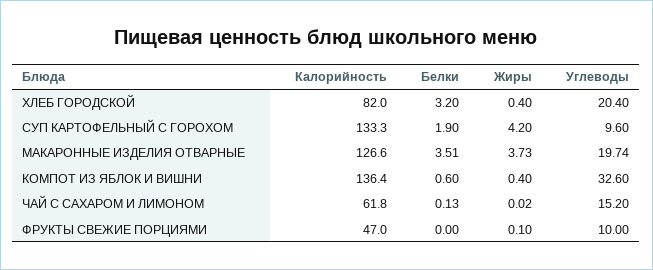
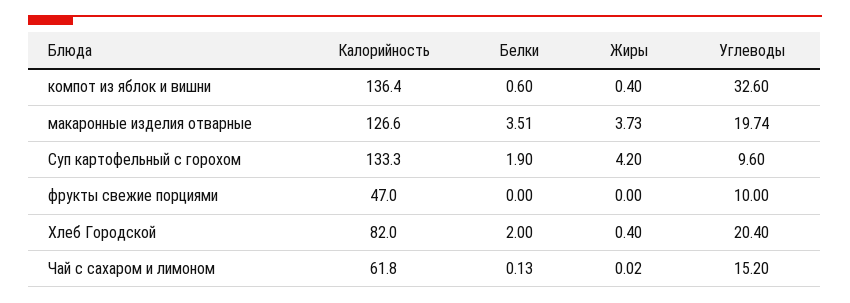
  {
    "Калорийность": {
      "ХЛЕБ ГОРОДСКОЙ": 82,
      "СУП КАРТОФЕЛЬНЫЙ С ГОРОХОМ": 133.3,
      "МАКАРОННЫЕ ИЗДЕЛИЯ ОТВАРНЫЕ": 126.6,
      "КОМПОТ ИЗ ЯБЛОК И ВИШНИ": 136.4,
      "ЧАЙ С САХАРОМ И ЛИМОНОМ": 61.8,
      "ФРУКТЫ СВЕЖИЕ ПОРЦИЯМИ": 47
    },
    "Белки": {
-     "ХЛЕБ ГОРОДСКОЙ": 3.2,
+     "ХЛЕБ ГОРОДСКОЙ": 2,
      "СУП КАРТОФЕЛЬНЫЙ С ГОРОХОМ": 1.9,
      "МАКАРОННЫЕ ИЗДЕЛИЯ ОТВАРНЫЕ": 3.51,
      "КОМПОТ ИЗ ЯБЛОК И ВИШНИ": 0.6,
      "ЧАЙ С САХАРОМ И ЛИМОНОМ": 0.13,
      "ФРУКТЫ СВЕЖИЕ ПОРЦИЯМИ": 0
    },
    "Жиры": {
      "ХЛЕБ ГОРОДСКОЙ": 0.4,
      "СУП КАРТОФЕЛЬНЫЙ С ГОРОХОМ": 4.2,
      "МАКАРОННЫЕ ИЗДЕЛИЯ ОТВАРНЫЕ": 3.73,
      "КОМПОТ ИЗ ЯБЛОК И ВИШНИ": 0.4,
      "ЧАЙ С САХАРОМ И ЛИМОНОМ": 0.02,
-     "ФРУКТЫ СВЕЖИЕ ПОРЦИЯМИ": 0.1
+     "ФРУКТЫ СВЕЖИЕ ПОРЦИЯМИ": 0
    },
    "Углеводы": {
      "ХЛЕБ ГОРОДСКОЙ": 20.4,
      "СУП КАРТОФЕЛЬНЫЙ С ГОРОХОМ": 9.6,
      "МАКАРОННЫЕ ИЗДЕЛИЯ ОТВАРНЫЕ": 19.74,
      "КОМПОТ ИЗ ЯБЛОК И ВИШНИ": 32.6,
      "ЧАЙ С САХАРОМ И ЛИМОНОМ": 15.2,
      "ФРУКТЫ СВЕЖИЕ ПОРЦИЯМИ": 10
    }
  }

